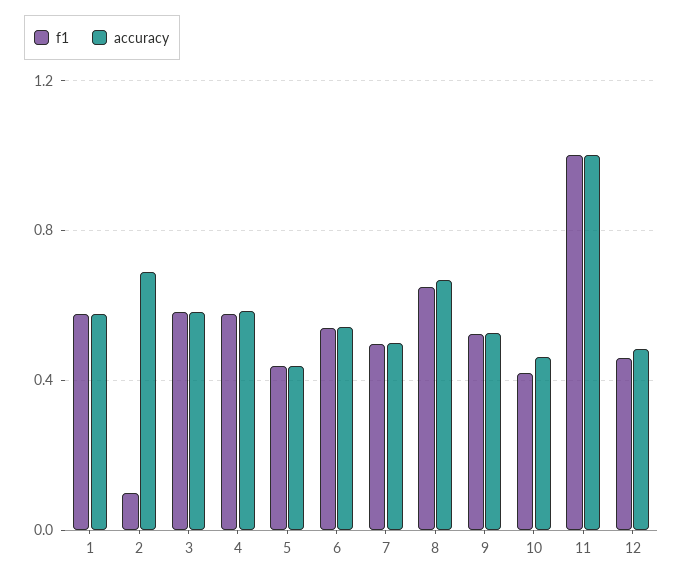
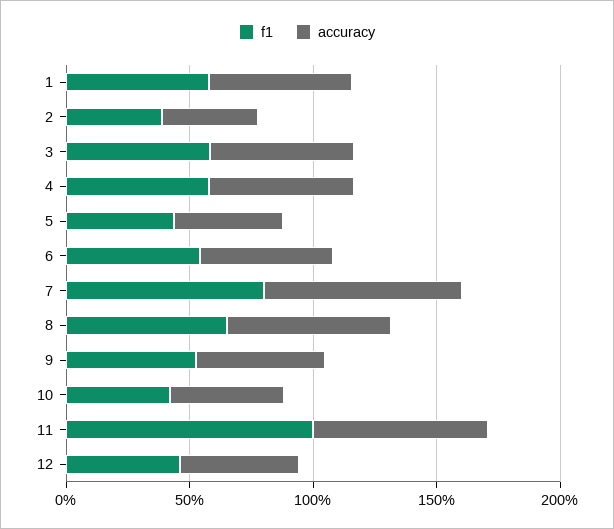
  {
    "f1": {
      "1": 0.6,
-     "2": 0.1,
+     "2": 0.4,
      "3": 0.6,
      "4": 0.6,
      "5": 0.45,
      "6": 0.55,
-     "7": 0.5,
+     "7": 0.8,
      "8": 0.65,
      "9": 0.5,
      "10": 0.4,
      "11": 1,
      "12": 0.45
    },
    "accuracy": {
      "1": 0.6,
-     "2": 0.7,
+     "2": 0.4,
      "3": 0.6,
      "4": 0.6,
      "5": 0.45,
      "6": 0.55,
-     "7": 0.5,
+     "7": 0.8,
      "8": 0.65,
      "9": 0.55,
      "10": 0.45,
-     "11": 1,
+     "11": 0.7,
      "12": 0.5
    }
  }

